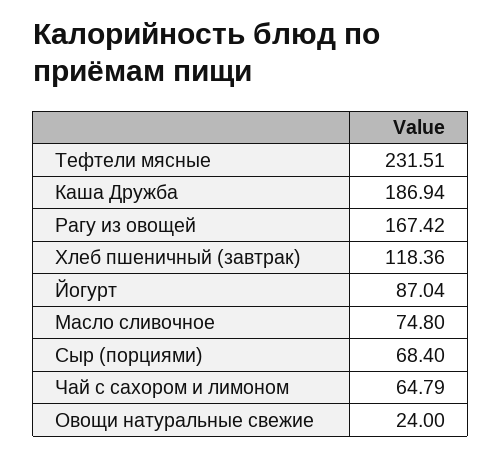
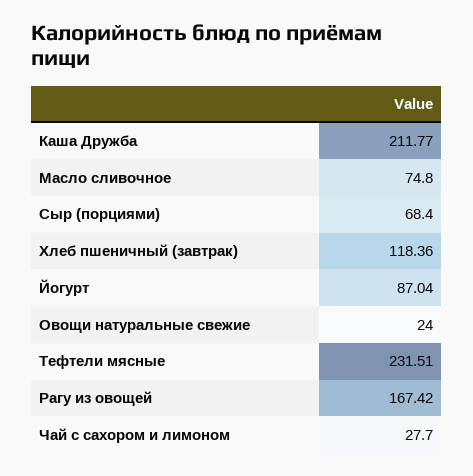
  {
    "Тефтели мясные": 231.51,
-   "Каша Дружба": 186.94,
+   "Каша Дружба": 211.77,
    "Рагу из овощей": 167.42,
    "Хлеб пшеничный (завтрак)": 118.36,
    "Йогурт": 87.04,
    "Масло сливочное": 74.8,
    "Сыр (порциями)": 68.4,
-   "Чай с сахором и лимоном": 64.79,
+   "Чай с сахором и лимоном": 27.7,
    "Овощи натуральные свежие": 24
  }

